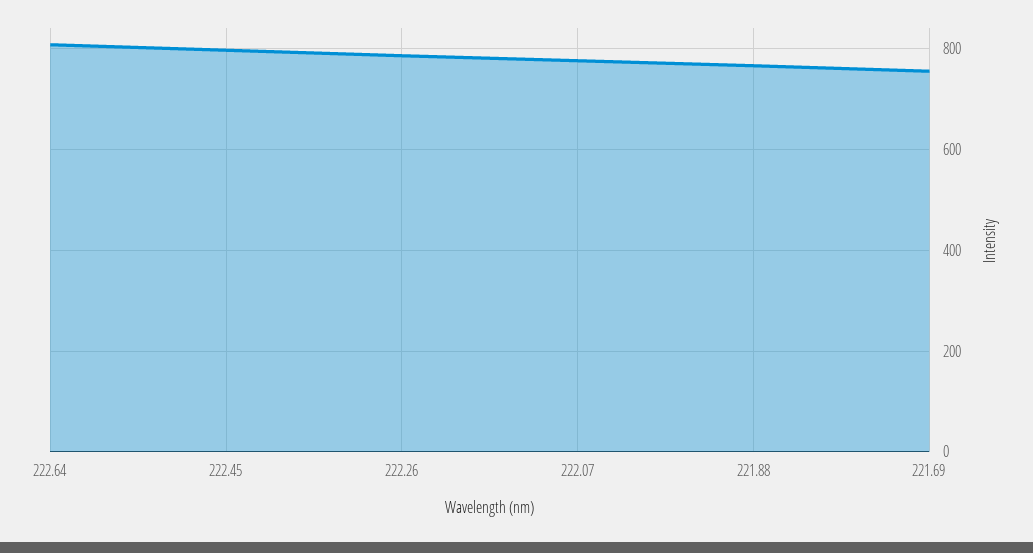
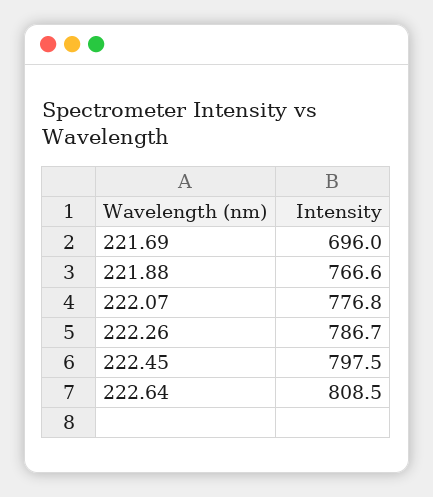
  {
    "222.64": 808.5,
    "222.45": 797.5,
    "222.26": 786.7,
    "222.07": 776.8,
    "221.88": 766.6,
-   "221.69": 760
+   "221.69": 696
  }

